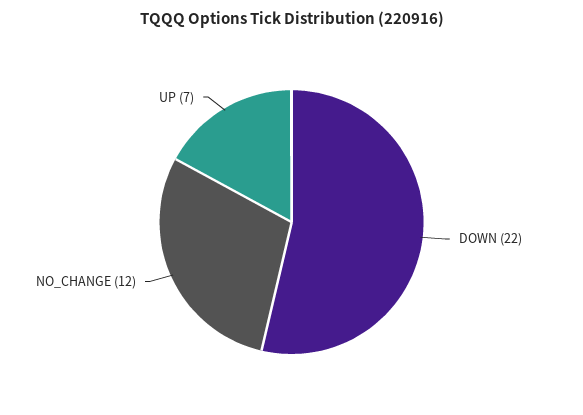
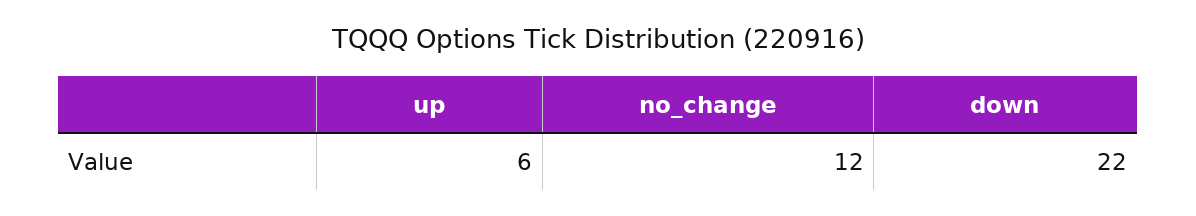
  {
    "DOWN": 22,
    "NO_CHANGE": 12,
-   "UP": 7
+   "UP": 6
  }

